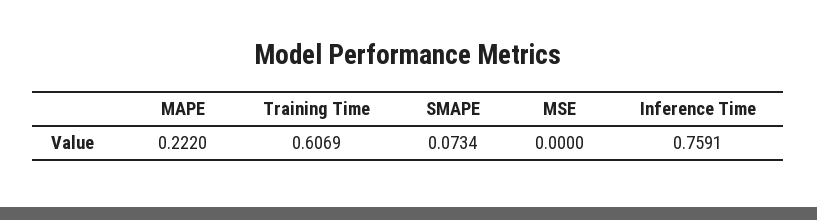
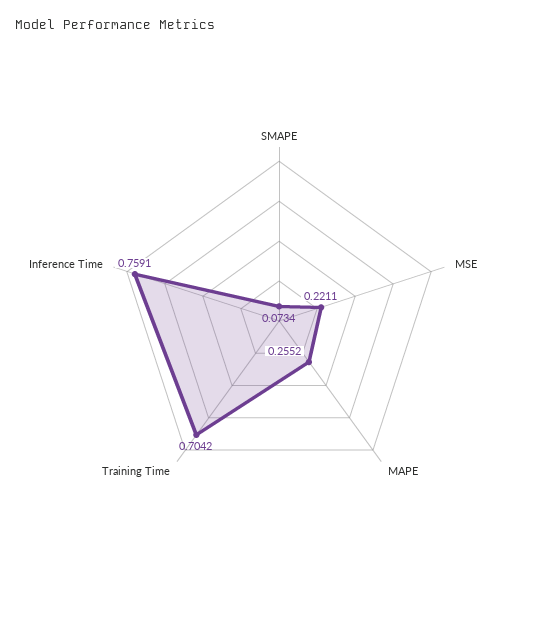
  {
-   "MAPE": 0.222,
+   "MAPE": 0.2552,
-   "Training Time": 0.6069,
+   "Training Time": 0.7042,
    "SMAPE": 0.0734,
-   "MSE": 0,
+   "MSE": 0.2211,
    "Inference Time": 0.7591
  }

